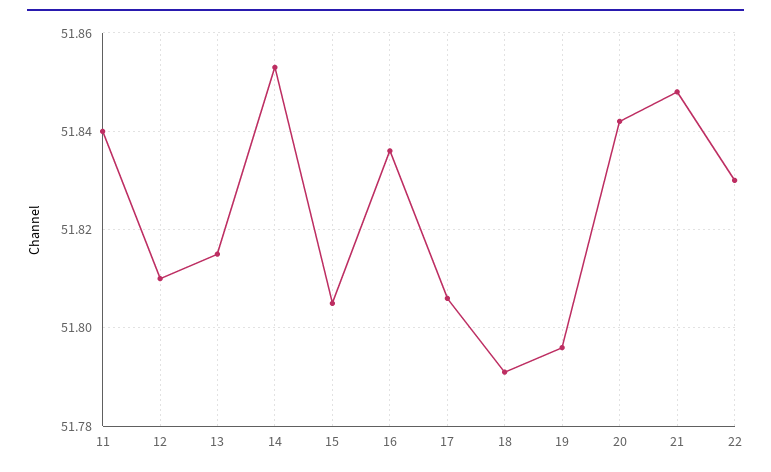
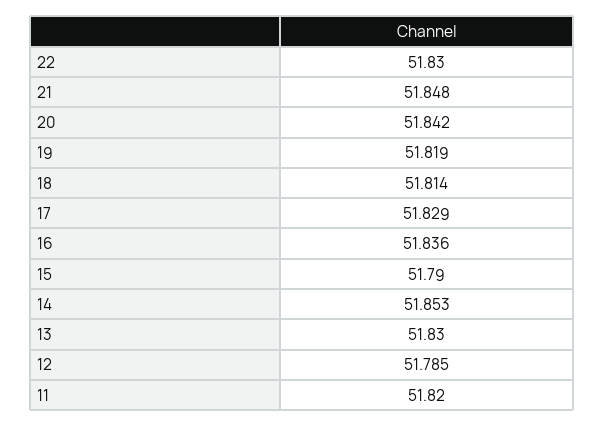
  {
-   "11": 51.84,
+   "11": 51.82,
-   "12": 51.81,
+   "12": 51.785,
-   "13": 51.815,
+   "13": 51.83,
    "14": 51.853,
-   "15": 51.805,
+   "15": 51.79,
    "16": 51.836,
-   "17": 51.805,
+   "17": 51.829,
-   "18": 51.79,
+   "18": 51.814,
-   "19": 51.795,
+   "19": 51.819,
    "20": 51.842,
    "21": 51.848,
    "22": 51.83
  }

